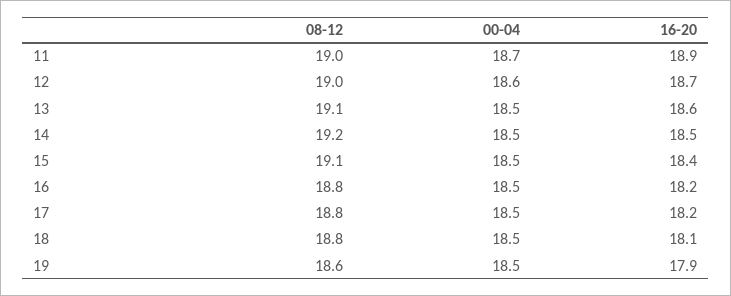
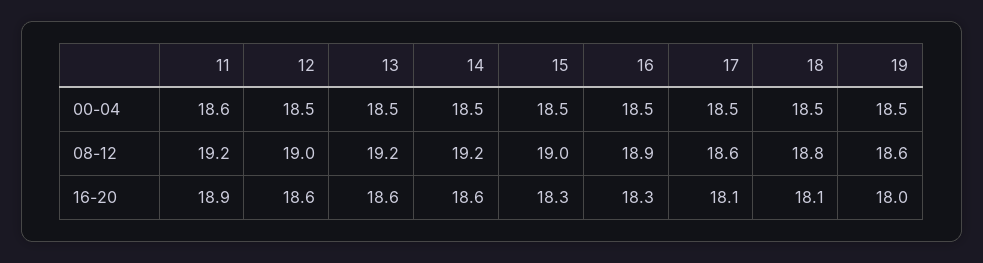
  {
    "08-12": {
-     "11": 19,
+     "11": 19.2,
      "12": 19,
-     "13": 19.1,
+     "13": 19.2,
      "14": 19.2,
-     "15": 19.1,
+     "15": 19,
-     "16": 18.8,
+     "16": 18.9,
-     "17": 18.8,
+     "17": 18.6,
      "18": 18.8,
      "19": 18.6
    },
    "00-04": {
-     "11": 18.7,
+     "11": 18.6,
-     "12": 18.6,
+     "12": 18.5,
      "13": 18.5,
      "14": 18.5,
      "15": 18.5,
      "16": 18.5,
      "17": 18.5,
      "18": 18.5,
      "19": 18.5
    },
    "16-20": {
      "11": 18.9,
-     "12": 18.7,
+     "12": 18.6,
      "13": 18.6,
-     "14": 18.5,
+     "14": 18.6,
-     "15": 18.4,
+     "15": 18.3,
-     "16": 18.2,
+     "16": 18.3,
-     "17": 18.2,
+     "17": 18.1,
      "18": 18.1,
-     "19": 17.9
+     "19": 18
    }
  }

